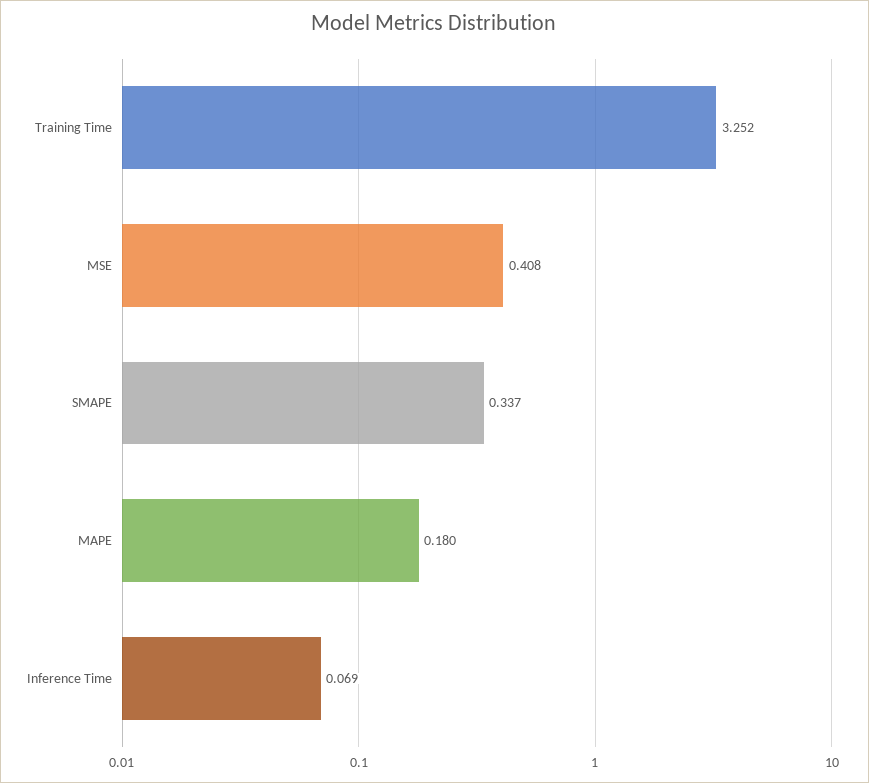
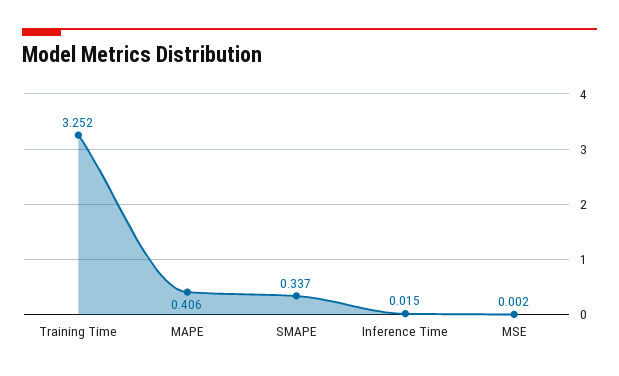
  {
    "Training Time": 3.252,
-   "MSE": 0.408,
+   "MSE": 0.002,
    "SMAPE": 0.337,
-   "MAPE": 0.18,
+   "MAPE": 0.406,
-   "Inference Time": 0.069
+   "Inference Time": 0.015
  }

